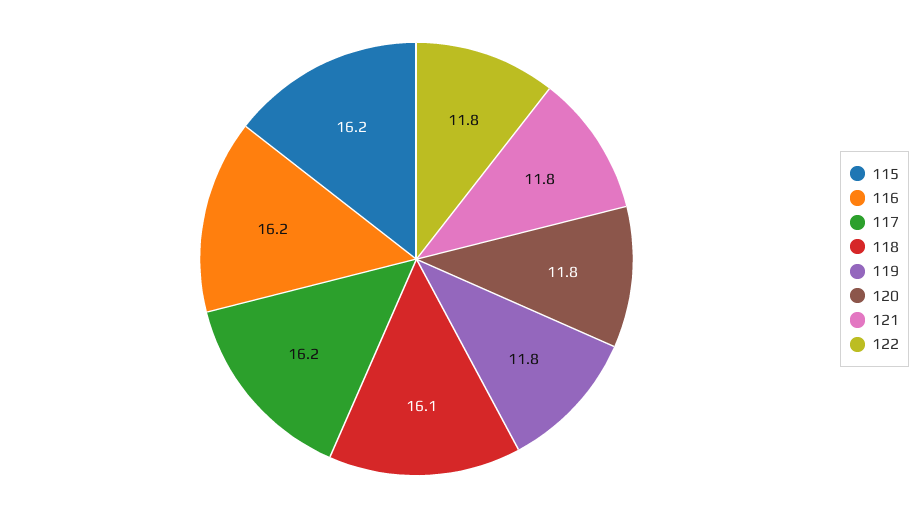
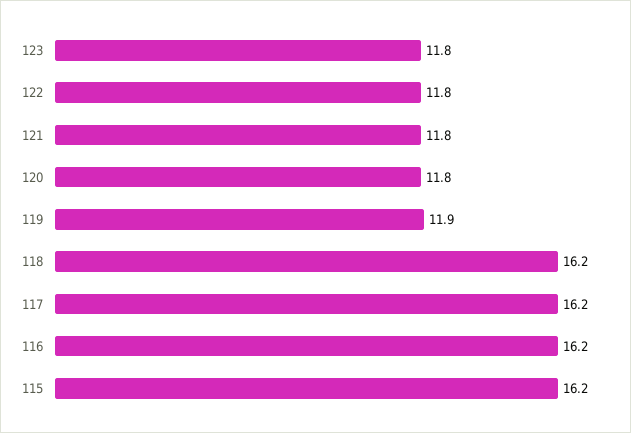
  {
    "115": 16.2,
    "116": 16.2,
    "117": 16.2,
-   "118": 16.1,
+   "118": 16.2,
-   "119": 11.8,
+   "119": 11.9,
    "120": 11.8,
    "121": 11.8,
-   "122": 11.8
+   "122": 11.8,
+   "123": 11.8
  }

